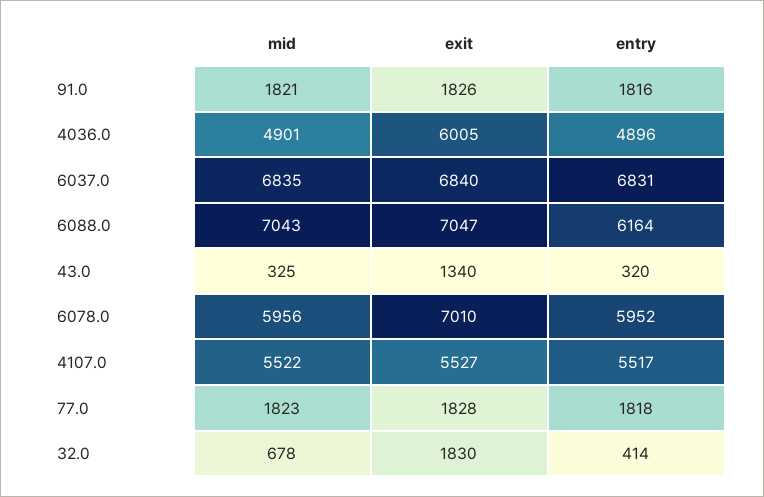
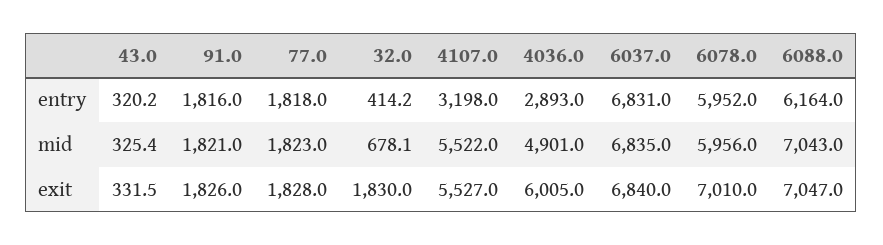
  {
    "mid": {
      "91.0": 1821,
      "4036.0": 4901,
      "6037.0": 6835,
      "6088.0": 7043,
      "43.0": 325.4,
      "6078.0": 5956,
      "4107.0": 5522,
      "77.0": 1823,
      "32.0": 678.1
    },
    "exit": {
      "91.0": 1826,
      "4036.0": 6005,
      "6037.0": 6840,
      "6088.0": 7047,
-     "43.0": 1340,
+     "43.0": 331.5,
      "6078.0": 7010,
      "4107.0": 5527,
      "77.0": 1828,
      "32.0": 1830
    },
    "entry": {
      "91.0": 1816,
-     "4036.0": 4896,
+     "4036.0": 2893,
      "6037.0": 6831,
      "6088.0": 6164,
      "43.0": 320.2,
      "6078.0": 5952,
-     "4107.0": 5517,
+     "4107.0": 3198,
      "77.0": 1818,
      "32.0": 414.2
    }
  }

